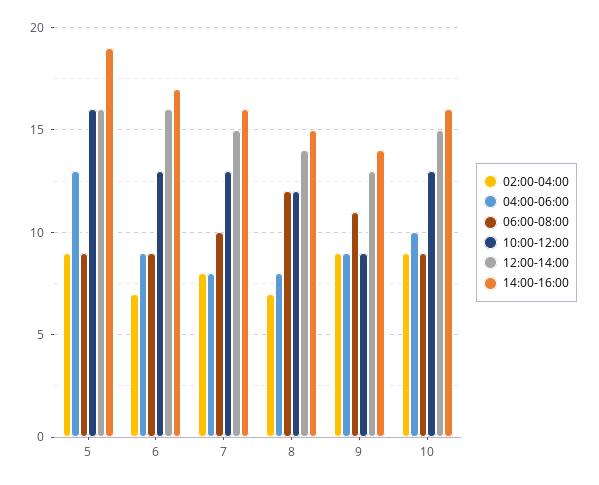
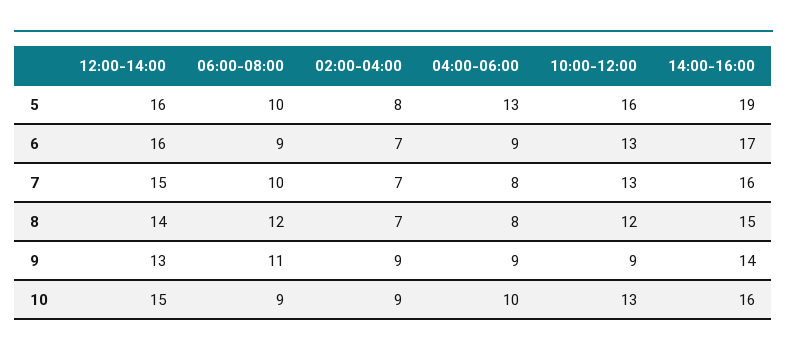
  {
    "02:00-04:00": {
-     "5": 9,
+     "5": 8,
      "6": 7,
-     "7": 8,
+     "7": 7,
      "8": 7,
      "9": 9,
      "10": 9
    },
    "04:00-06:00": {
      "5": 13,
      "6": 9,
      "7": 8,
      "8": 8,
      "9": 9,
      "10": 10
    },
    "06:00-08:00": {
-     "5": 9,
+     "5": 10,
      "6": 9,
      "7": 10,
      "8": 12,
      "9": 11,
      "10": 9
    },
    "10:00-12:00": {
      "5": 16,
      "6": 13,
      "7": 13,
      "8": 12,
      "9": 9,
      "10": 13
    },
    "12:00-14:00": {
      "5": 16,
      "6": 16,
      "7": 15,
      "8": 14,
      "9": 13,
      "10": 15
    },
    "14:00-16:00": {
      "5": 19,
      "6": 17,
      "7": 16,
      "8": 15,
      "9": 14,
      "10": 16
    }
  }

